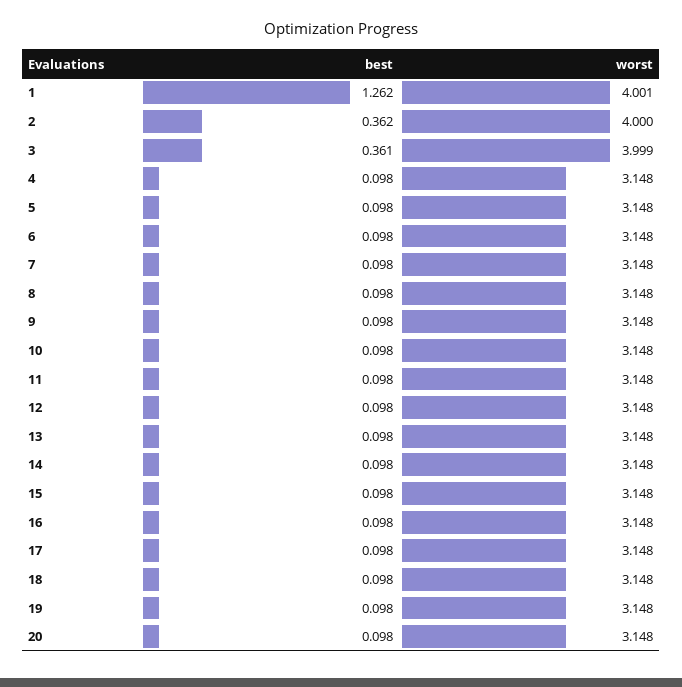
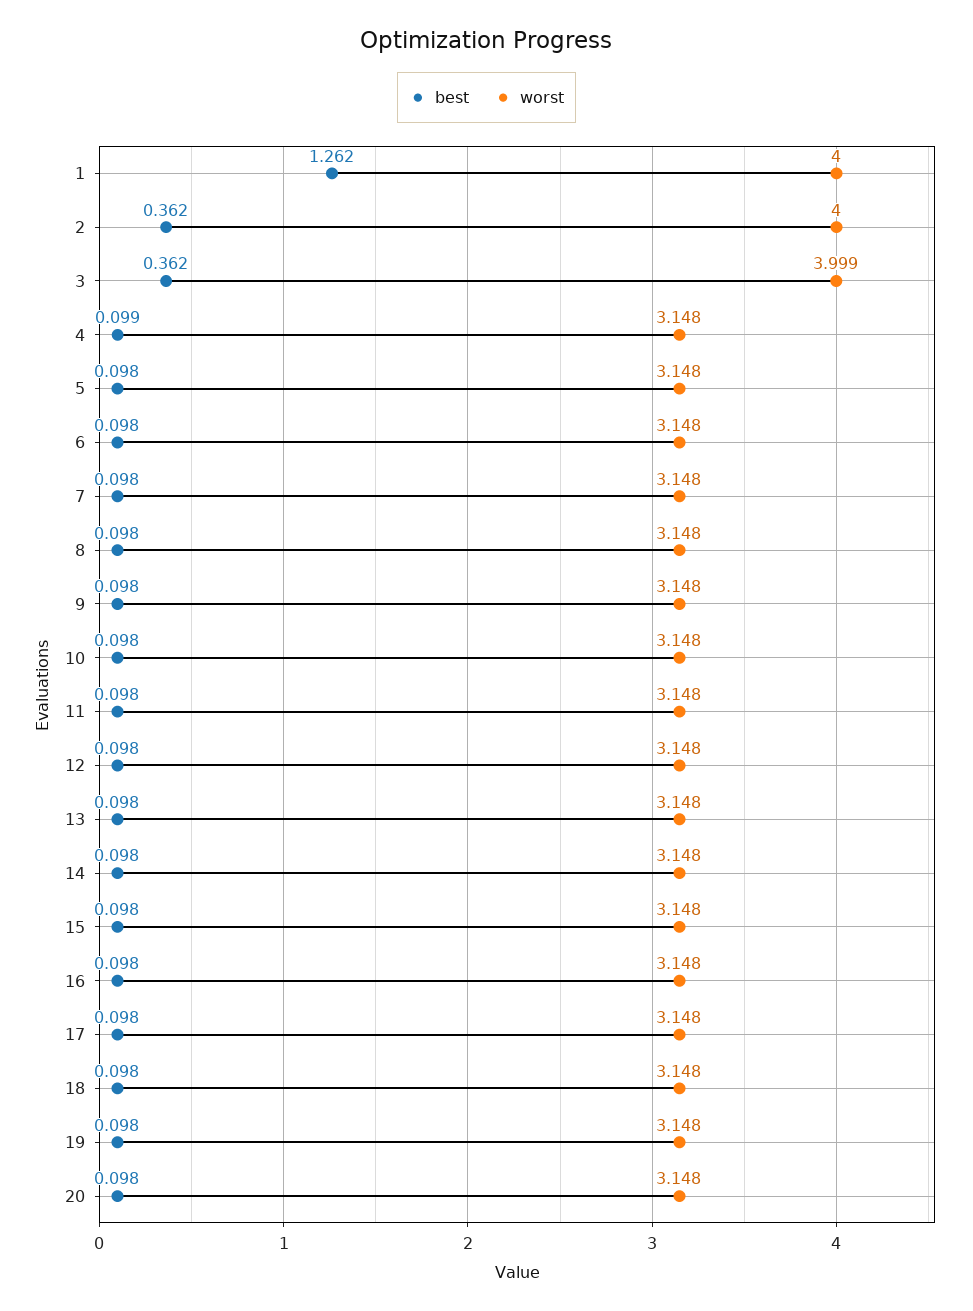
  {
    "best": {
      "1": 1.262,
      "2": 0.362,
-     "3": 0.361,
+     "3": 0.362,
-     "4": 0.098,
+     "4": 0.099,
      "5": 0.098,
      "6": 0.098,
      "7": 0.098,
      "8": 0.098,
      "9": 0.098,
      "10": 0.098,
      "11": 0.098,
      "12": 0.098,
      "13": 0.098,
      "14": 0.098,
      "15": 0.098,
      "16": 0.098,
      "17": 0.098,
      "18": 0.098,
      "19": 0.098,
      "20": 0.098
    },
    "worst": {
-     "1": 4.001,
+     "1": 4,
      "2": 4,
      "3": 3.999,
      "4": 3.148,
      "5": 3.148,
      "6": 3.148,
      "7": 3.148,
      "8": 3.148,
      "9": 3.148,
      "10": 3.148,
      "11": 3.148,
      "12": 3.148,
      "13": 3.148,
      "14": 3.148,
      "15": 3.148,
      "16": 3.148,
      "17": 3.148,
      "18": 3.148,
      "19": 3.148,
      "20": 3.148
    }
  }

